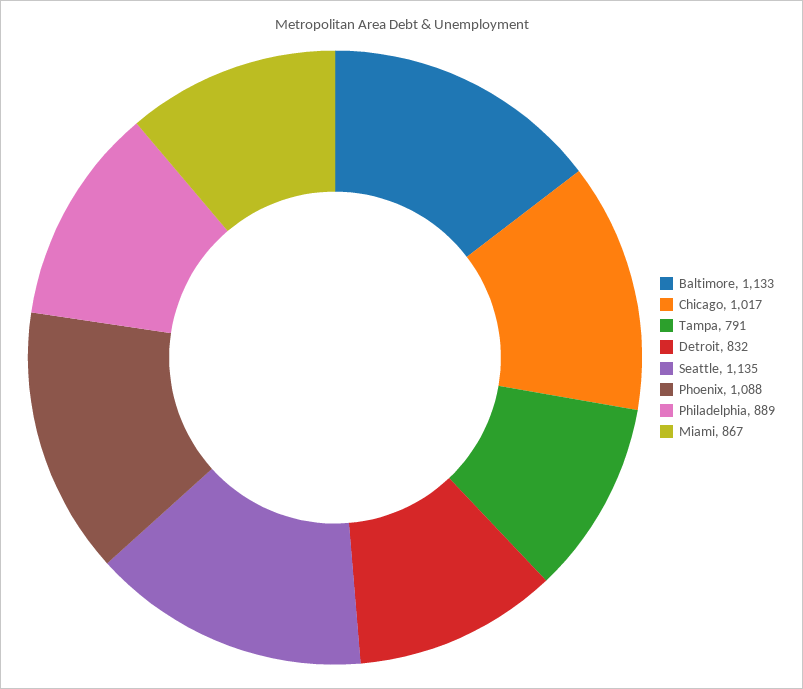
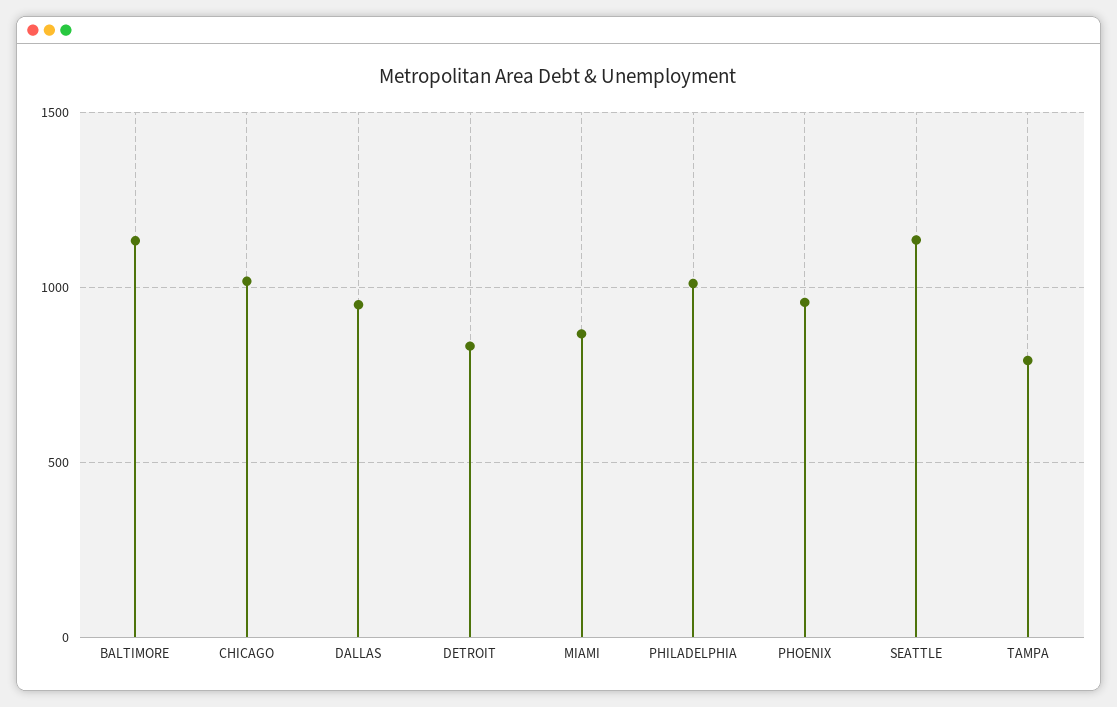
  {
    "Baltimore": 1133,
    "Chicago": 1017,
    "Tampa": 791,
    "Detroit": 832,
    "Seattle": 1135,
-   "Phoenix": 1088,
+   "Phoenix": 950,
-   "Philadelphia": 889,
+   "Philadelphia": 1000,
-   "Miami": 867
+   "Miami": 867,
+   "DALLAS": 950
  }

